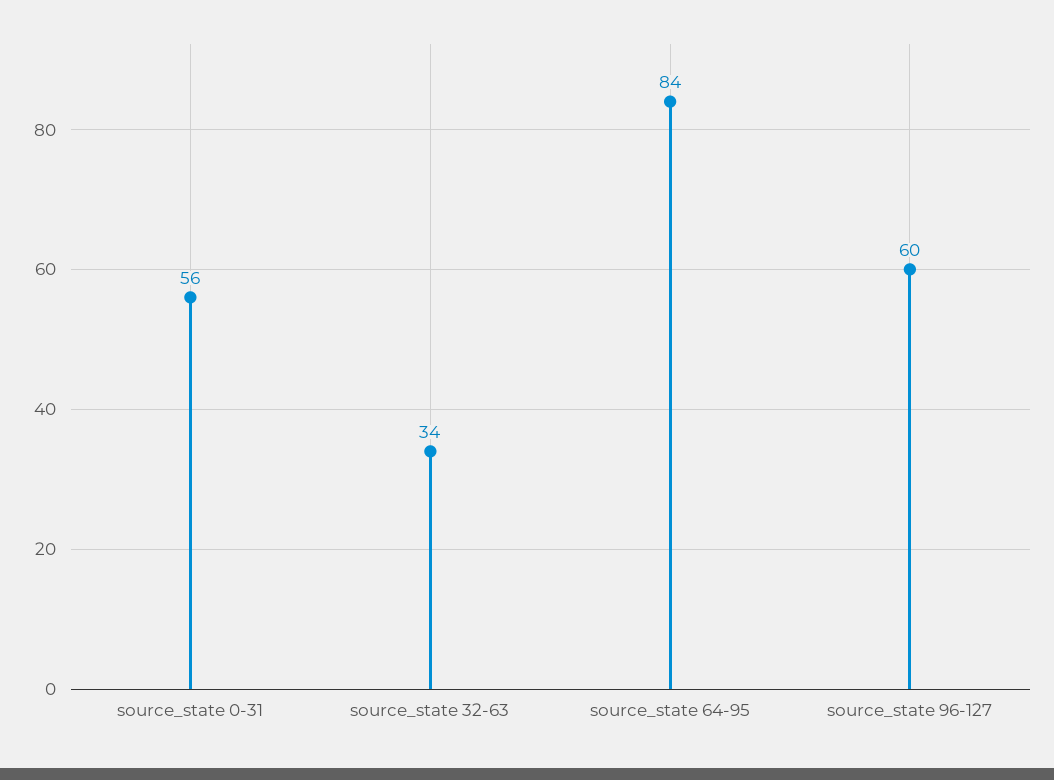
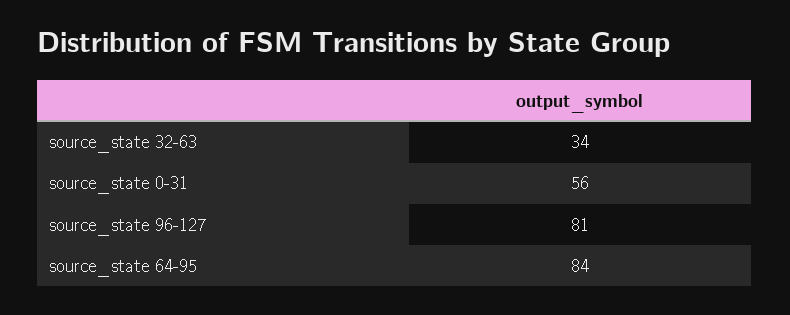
  {
    "source_state 0-31": 56,
    "source_state 32-63": 34,
    "source_state 64-95": 84,
-   "source_state 96-127": 60
+   "source_state 96-127": 81
  }

